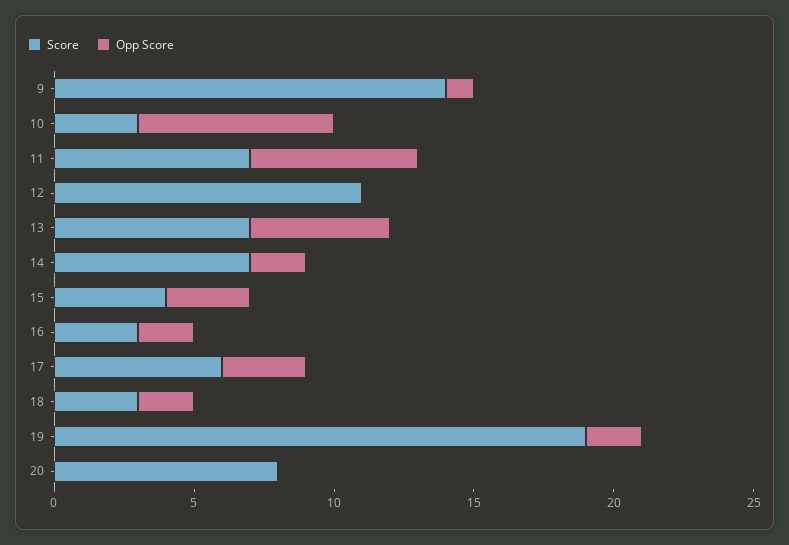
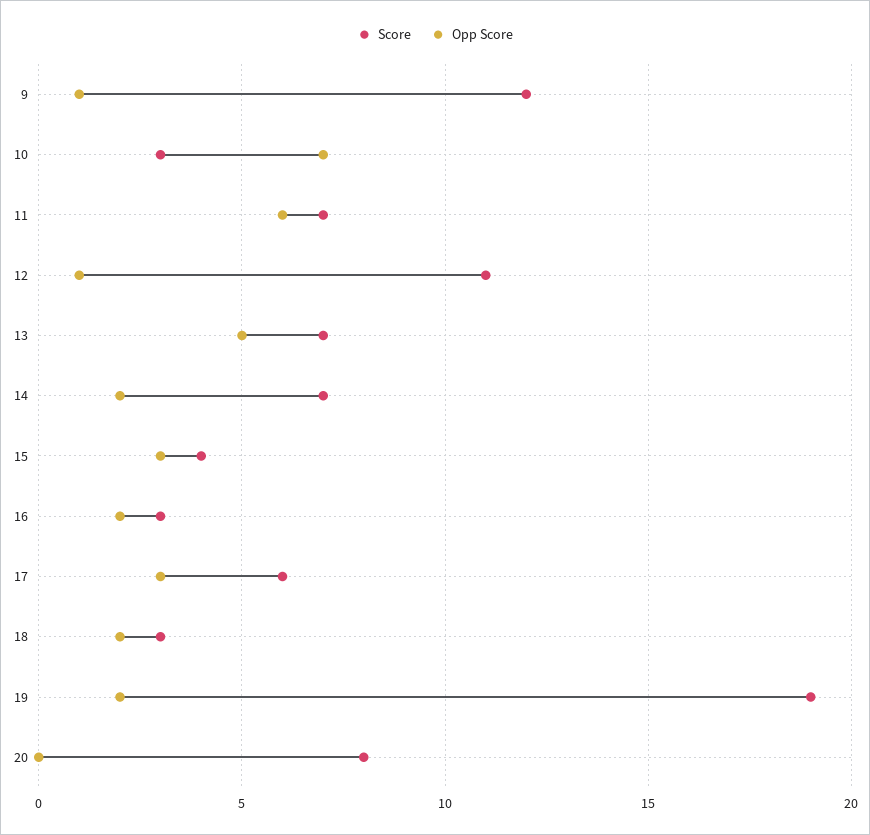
  {
    "Score": {
-     "9": 14,
+     "9": 12,
      "10": 3,
      "11": 7,
      "12": 11,
      "13": 7,
      "14": 7,
      "15": 4,
      "16": 3,
      "17": 6,
      "18": 3,
      "19": 19,
      "20": 8
    },
    "Opp Score": {
      "9": 1,
      "10": 7,
      "11": 6,
-     "12": 0,
+     "12": 1,
      "13": 5,
      "14": 2,
      "15": 3,
      "16": 2,
      "17": 3,
      "18": 2,
      "19": 2,
      "20": 0
    }
  }

